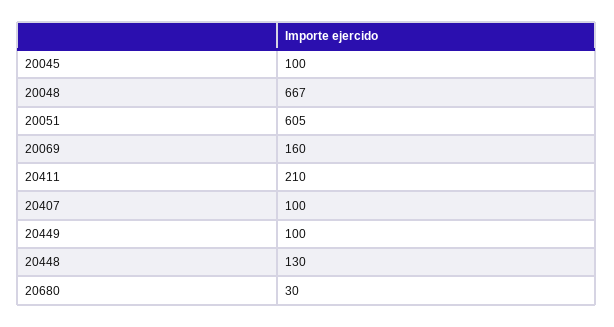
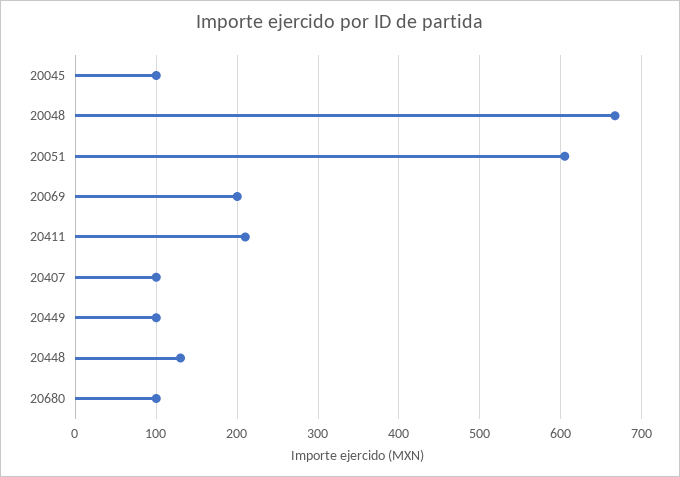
  {
    "20045": 100,
    "20048": 667,
    "20051": 605,
-   "20069": 160,
+   "20069": 200,
    "20411": 210,
    "20407": 100,
    "20449": 100,
    "20448": 130,
-   "20680": 30
+   "20680": 100
  }

